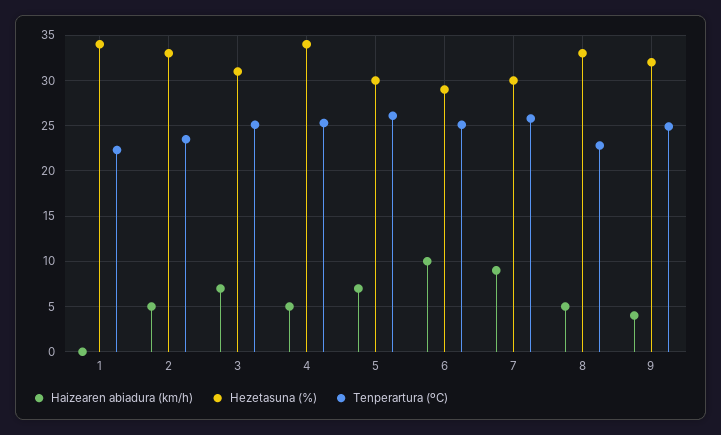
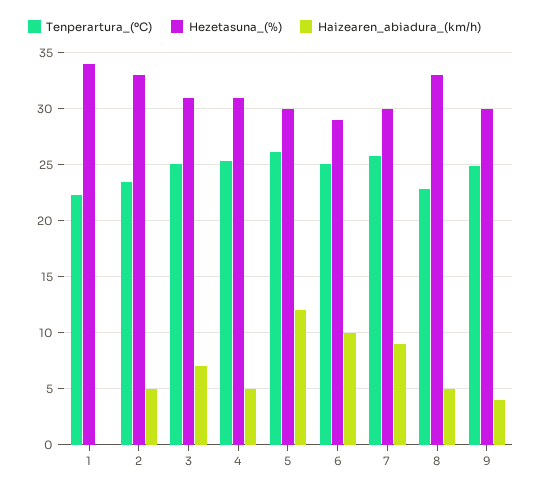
  {
    "Haizearen abiadura (km/h)": {
      "1": 0,
      "2": 5,
      "3": 7,
      "4": 5,
-     "5": 7,
+     "5": 12,
      "6": 10,
      "7": 9,
      "8": 5,
      "9": 4
    },
    "Hezetasuna (%)": {
      "1": 34,
      "2": 33,
      "3": 31,
-     "4": 34,
+     "4": 31,
      "5": 30,
      "6": 29,
      "7": 30,
      "8": 33,
-     "9": 32
+     "9": 30
    },
    "Tenperartura (ºC)": {
      "1": 22,
      "2": 24,
      "3": 25,
      "4": 25,
      "5": 26,
      "6": 25,
      "7": 26,
      "8": 23,
      "9": 25
    }
  }

